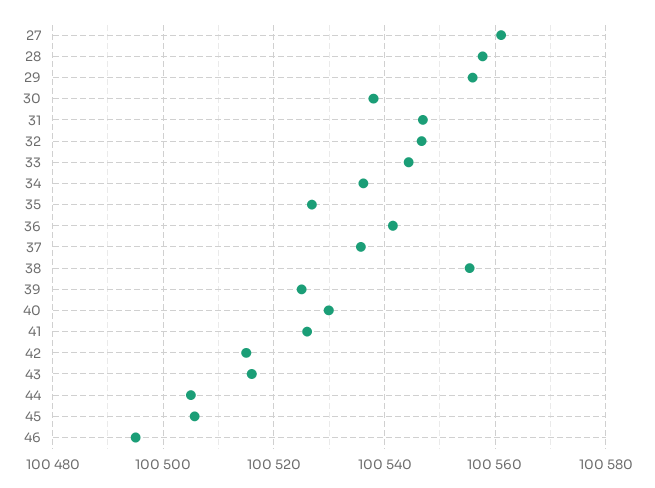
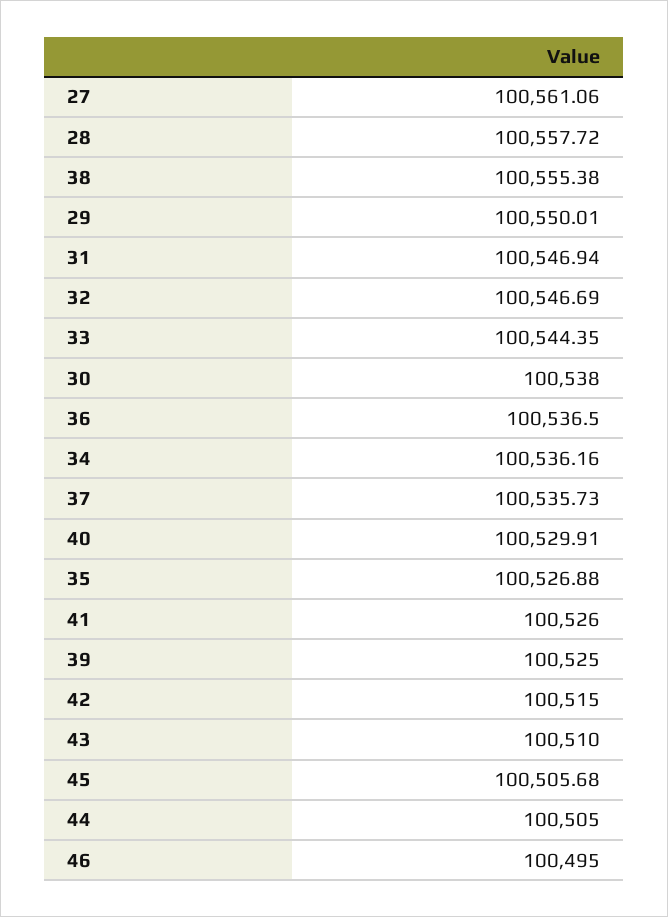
  {
    "27": 100561.06,
    "28": 100557.72,
-   "29": 100556,
+   "29": 100550.01,
    "30": 100538,
    "31": 100546.94,
    "32": 100546.69,
    "33": 100544.35,
    "34": 100536.16,
    "35": 100526.88,
-   "36": 100542,
+   "36": 100536.5,
    "37": 100535.73,
    "38": 100555.38,
    "39": 100525,
    "40": 100529.91,
    "41": 100526,
    "42": 100515,
-   "43": 100516,
+   "43": 100510,
    "44": 100505,
    "45": 100505.68,
    "46": 100495
  }

